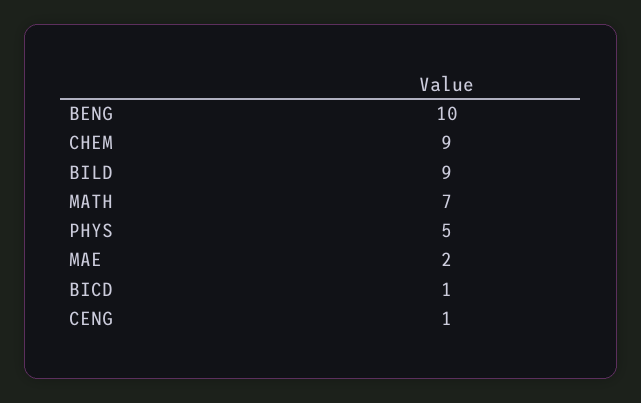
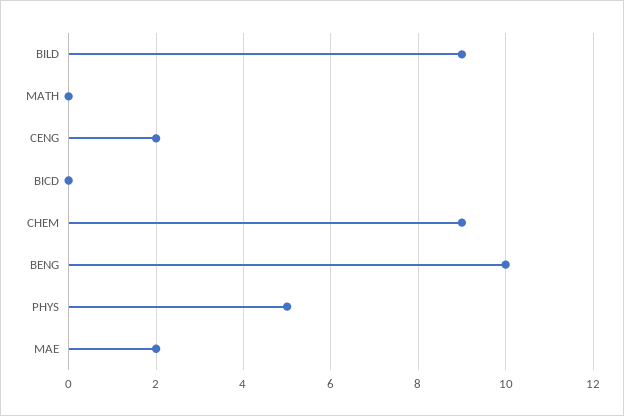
  {
    "BENG": 10,
    "CHEM": 9,
    "BILD": 9,
-   "MATH": 7,
+   "MATH": 0,
    "PHYS": 5,
    "MAE": 2,
-   "BICD": 1,
+   "BICD": 0,
-   "CENG": 1
+   "CENG": 2
  }

